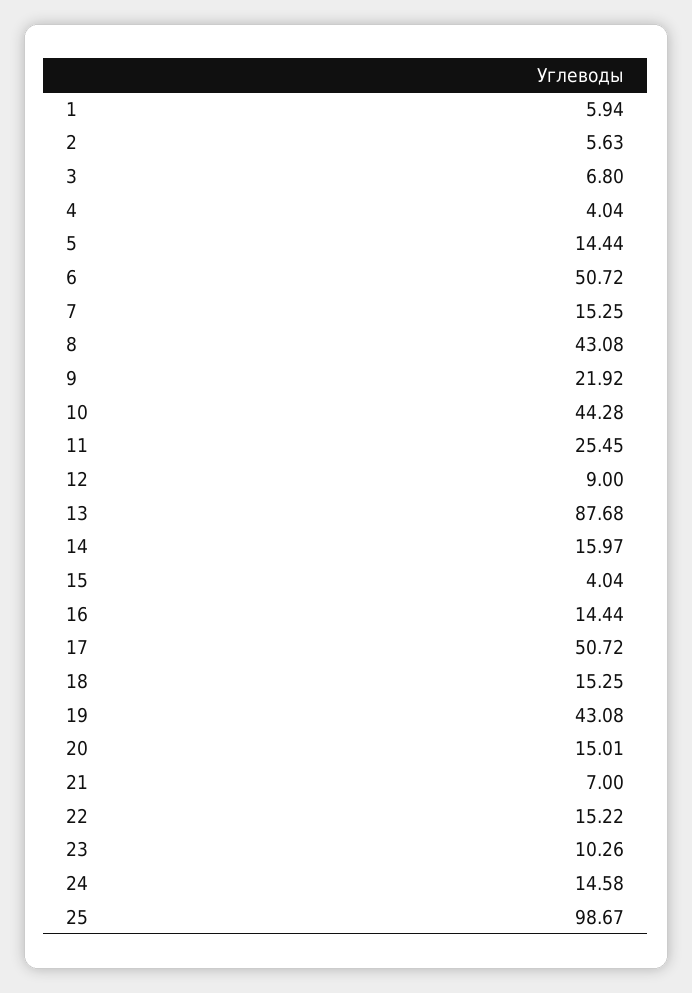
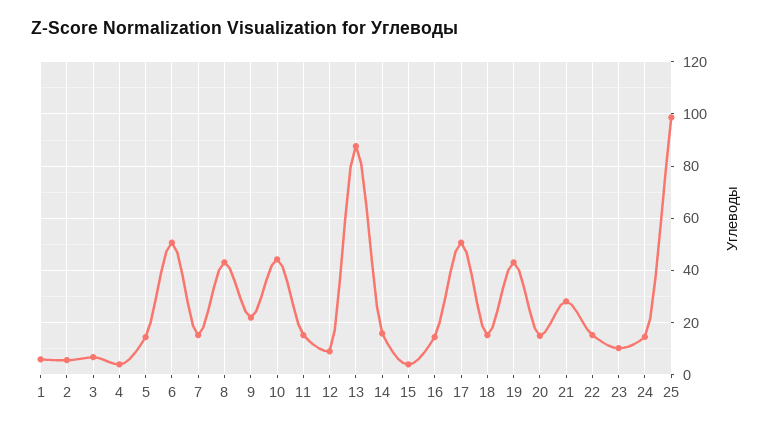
  {
    "1": 5.94,
    "2": 5.63,
    "3": 6.8,
    "4": 4.04,
    "5": 14.44,
    "6": 50.72,
    "7": 15.25,
    "8": 43.08,
    "9": 21.92,
    "10": 44.28,
-   "11": 25.45,
+   "11": 15,
    "12": 9,
    "13": 87.68,
    "14": 15.97,
    "15": 4.04,
    "16": 14.44,
    "17": 50.72,
    "18": 15.25,
    "19": 43.08,
    "20": 15.01,
-   "21": 7,
+   "21": 27.5,
    "22": 15.22,
    "23": 10.26,
    "24": 14.58,
    "25": 98.67
  }

